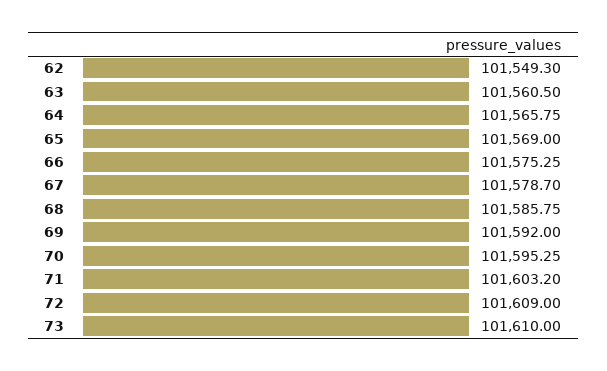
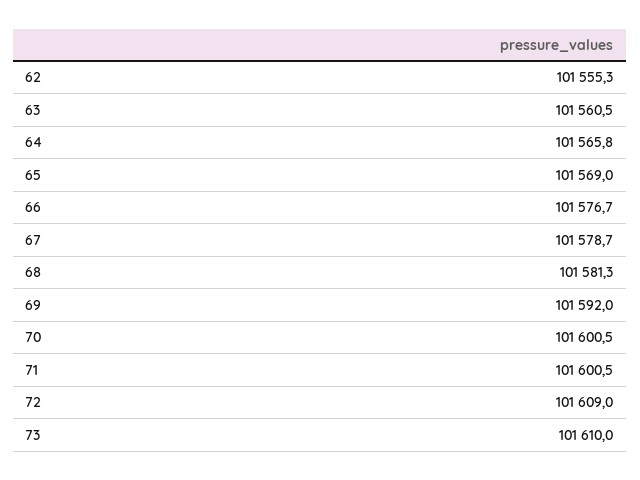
  {
-   "62": 101549.3,
+   "62": 101555.3,
    "63": 101560.5,
    "64": 101565.75,
    "65": 101569,
-   "66": 101575.25,
+   "66": 101576.7,
    "67": 101578.7,
-   "68": 101585.75,
+   "68": 101581.3,
    "69": 101592,
-   "70": 101595.25,
+   "70": 101600.5,
-   "71": 101603.2,
+   "71": 101600.5,
    "72": 101609,
    "73": 101610
  }

